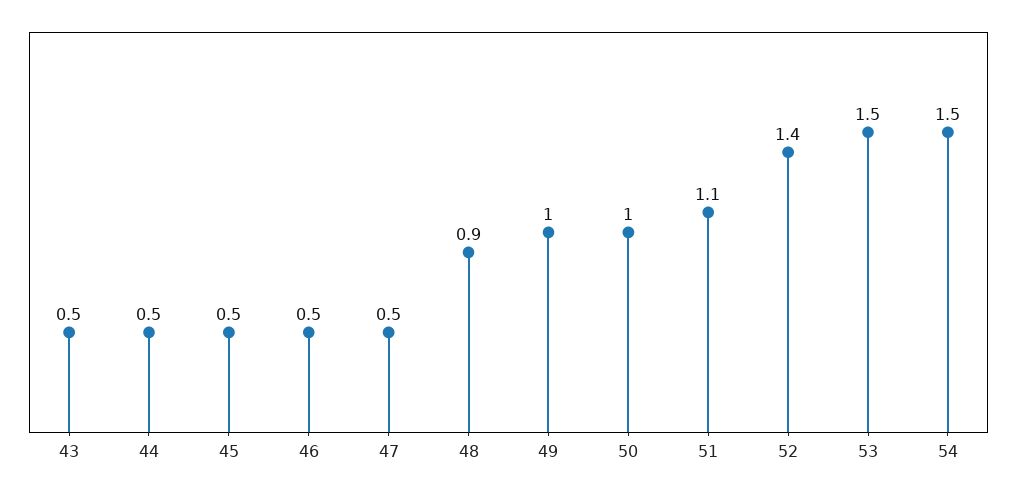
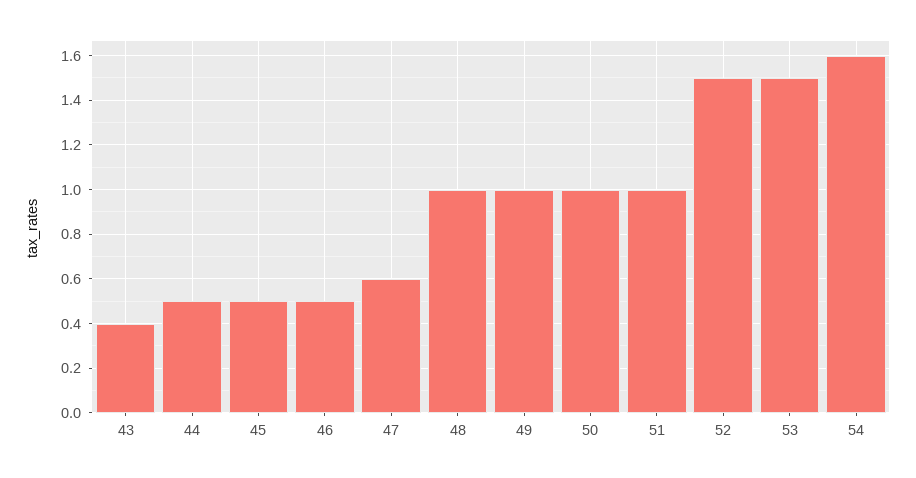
  {
-   "43": 0.5,
+   "43": 0.4,
    "44": 0.5,
    "45": 0.5,
    "46": 0.5,
-   "47": 0.5,
+   "47": 0.6,
-   "48": 0.9,
+   "48": 1,
    "49": 1,
    "50": 1,
-   "51": 1.1,
+   "51": 1,
-   "52": 1.4,
+   "52": 1.5,
    "53": 1.5,
-   "54": 1.5
+   "54": 1.6
  }

